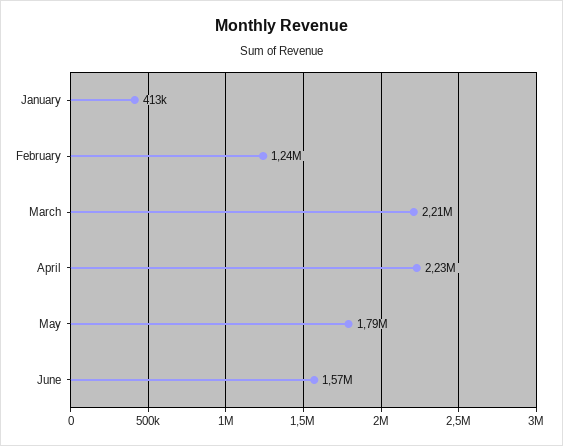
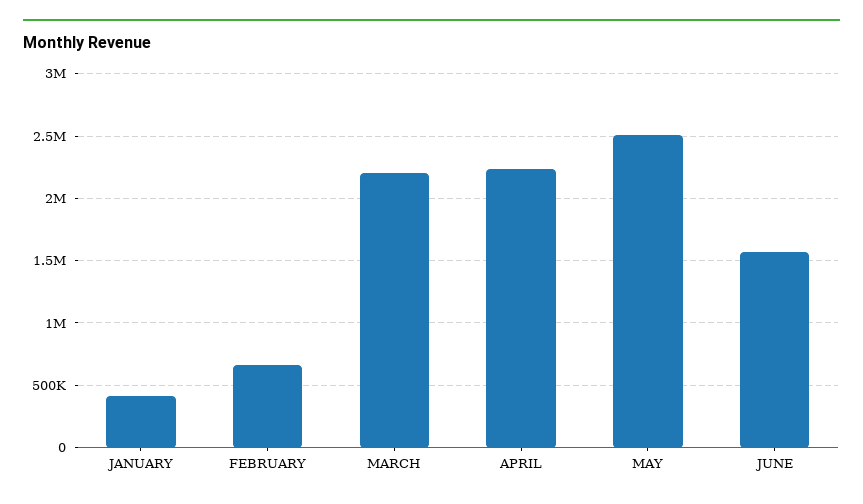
  {
    "January": 413000,
-   "February": 1240000,
+   "February": 650000,
    "March": 2210000,
    "April": 2230000,
-   "May": 1790000,
+   "May": 2500000,
    "June": 1570000
  }

